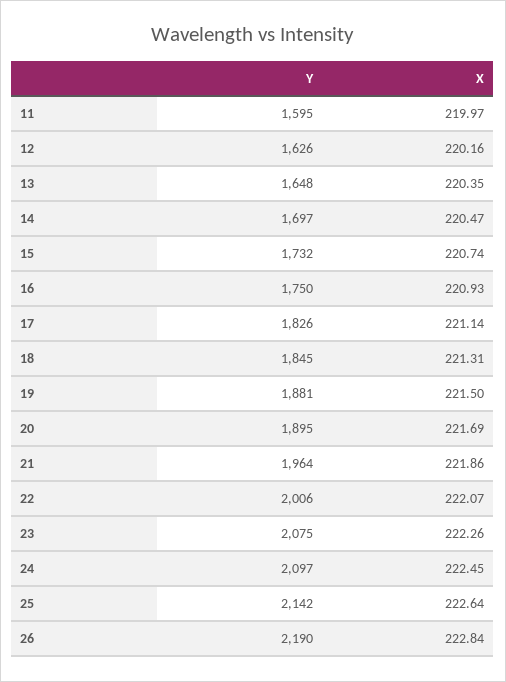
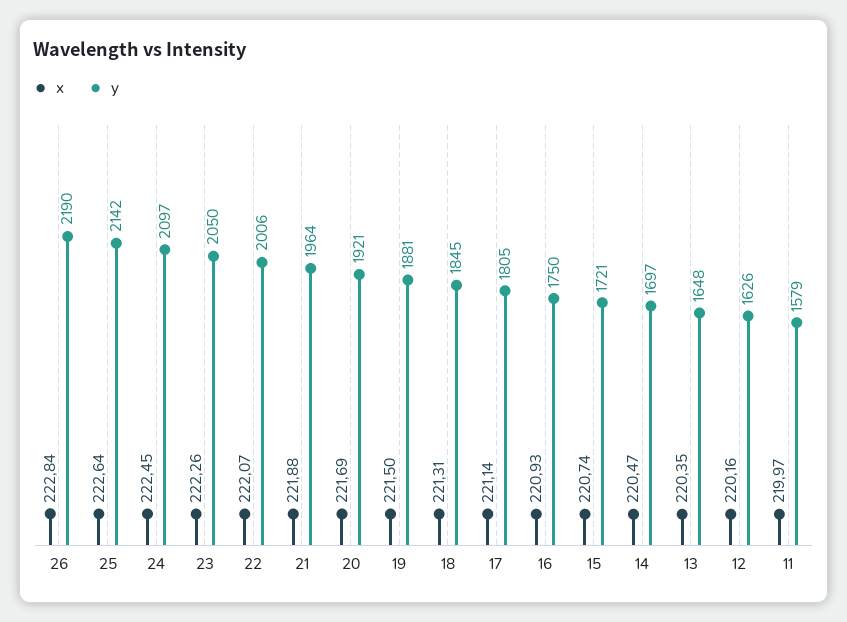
  {
    "Y": {
-     "11": 1595,
+     "11": 1579,
      "12": 1626,
      "13": 1648,
      "14": 1697,
-     "15": 1732,
+     "15": 1721,
      "16": 1750,
-     "17": 1826,
+     "17": 1805,
      "18": 1845,
      "19": 1881,
-     "20": 1895,
+     "20": 1921,
      "21": 1964,
      "22": 2006,
-     "23": 2075,
+     "23": 2050,
      "24": 2097,
      "25": 2142,
      "26": 2190
    },
    "X": {
      "11": 219.97,
      "12": 220.16,
      "13": 220.35,
      "14": 220.47,
      "15": 220.74,
      "16": 220.93,
      "17": 221.14,
      "18": 221.31,
      "19": 221.5,
      "20": 221.69,
-     "21": 221.86,
+     "21": 221.88,
      "22": 222.07,
      "23": 222.26,
      "24": 222.45,
      "25": 222.64,
      "26": 222.84
    }
  }

